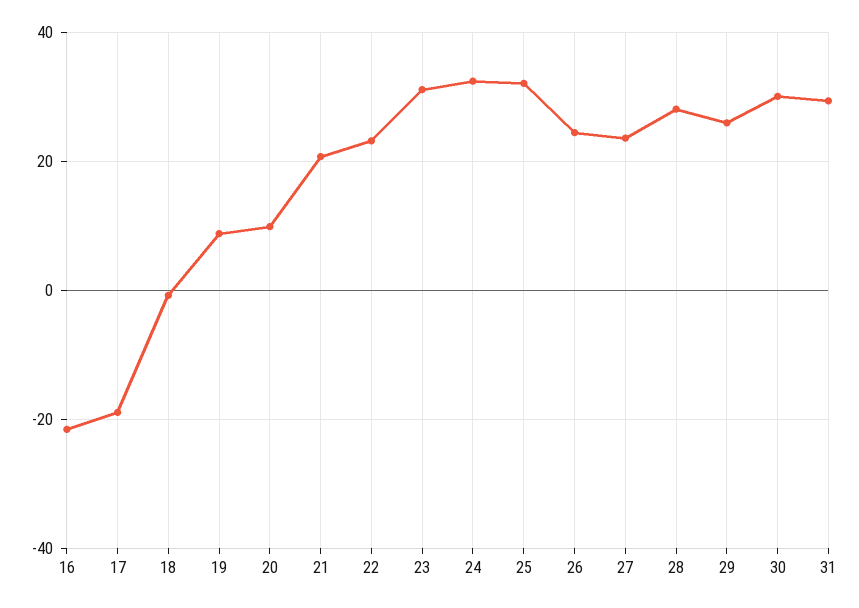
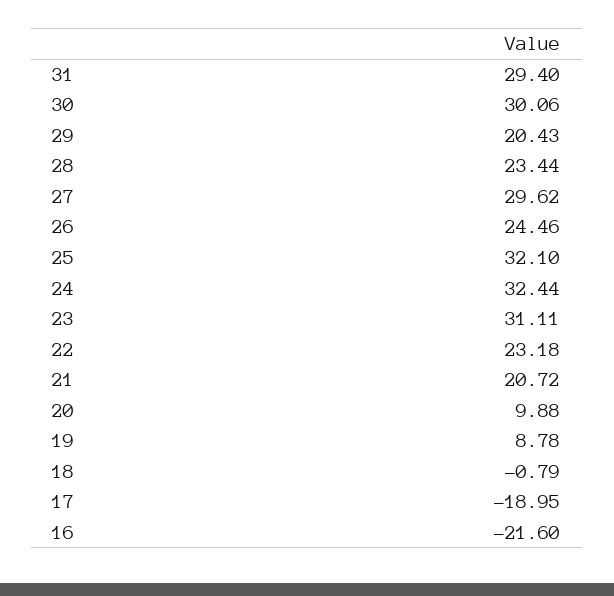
  {
    "16": -21.6,
    "17": -18.95,
    "18": -0.79,
    "19": 8.78,
    "20": 9.88,
    "21": 20.72,
    "22": 23.18,
    "23": 31.11,
    "24": 32.44,
    "25": 32.1,
    "26": 24.46,
-   "27": 24,
+   "27": 29.62,
-   "28": 28,
+   "28": 23.44,
-   "29": 26,
+   "29": 20.43,
    "30": 30.06,
    "31": 29.4
  }

